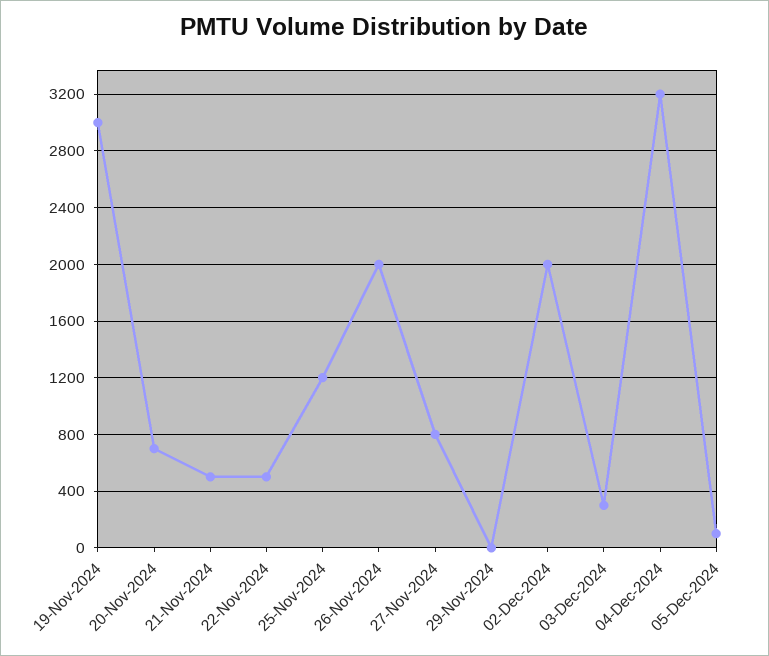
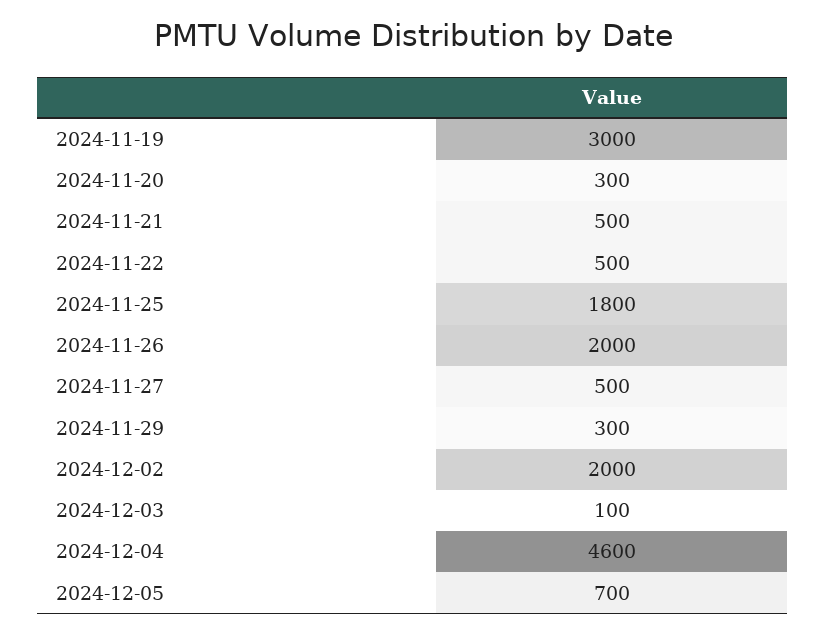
  {
    "19-Nov-2024": 3000,
-   "20-Nov-2024": 700,
+   "20-Nov-2024": 300,
    "21-Nov-2024": 500,
    "22-Nov-2024": 500,
-   "25-Nov-2024": 1200,
+   "25-Nov-2024": 1800,
    "26-Nov-2024": 2000,
-   "27-Nov-2024": 800,
+   "27-Nov-2024": 500,
-   "29-Nov-2024": 0,
+   "29-Nov-2024": 300,
    "02-Dec-2024": 2000,
-   "03-Dec-2024": 300,
+   "03-Dec-2024": 100,
-   "04-Dec-2024": 3200,
+   "04-Dec-2024": 4600,
-   "05-Dec-2024": 100
+   "05-Dec-2024": 700
  }

